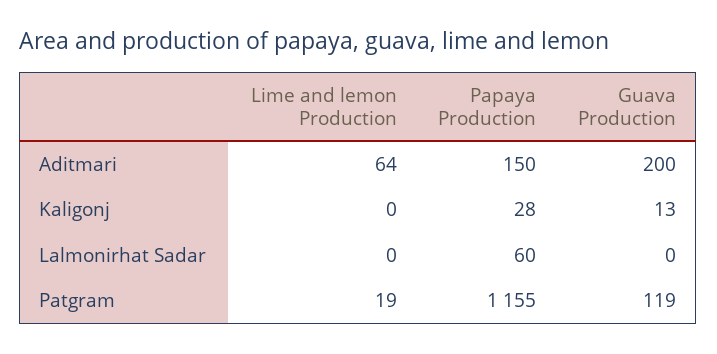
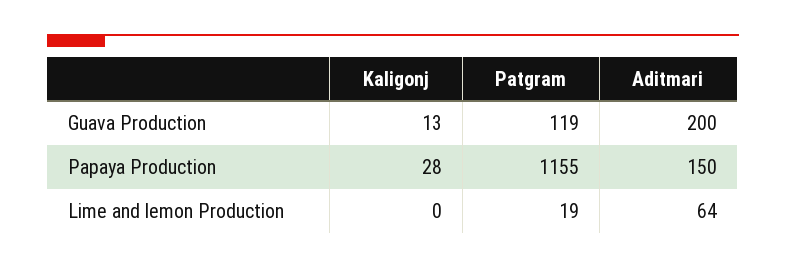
  {
    "Lime and lemon Production": {
      "Aditmari": 64,
      "Kaligonj": 0,
-     "Lalmonirhat Sadar": 0,
      "Patgram": 19
    },
    "Papaya Production": {
      "Aditmari": 150,
      "Kaligonj": 28,
-     "Lalmonirhat Sadar": 60,
      "Patgram": 1155
    },
    "Guava Production": {
      "Aditmari": 200,
      "Kaligonj": 13,
-     "Lalmonirhat Sadar": 0,
      "Patgram": 119
    }
  }

